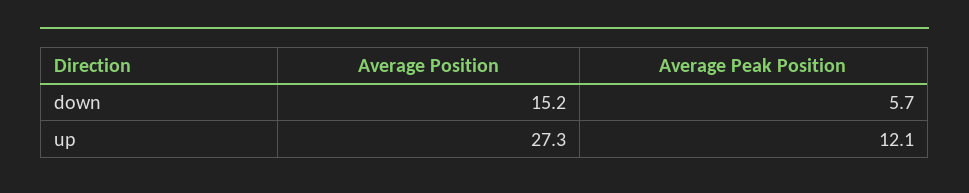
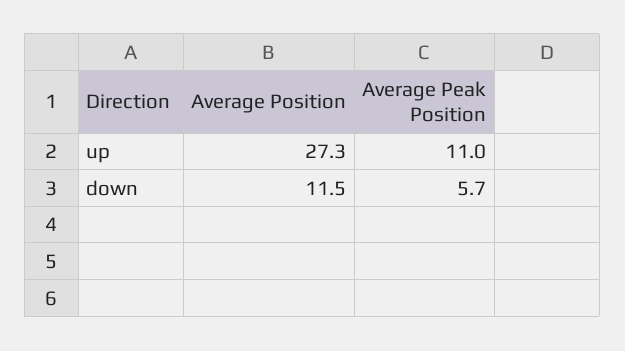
  {
    "Average Position": {
-     "down": 15.2,
+     "down": 11.5,
      "up": 27.3
    },
    "Average Peak Position": {
      "down": 5.7,
-     "up": 12.1
+     "up": 11
    }
  }

